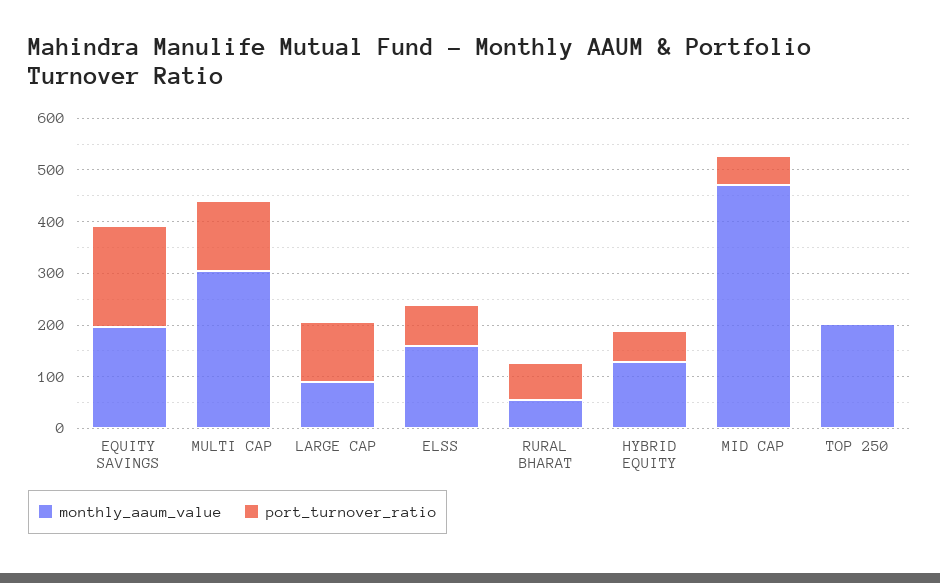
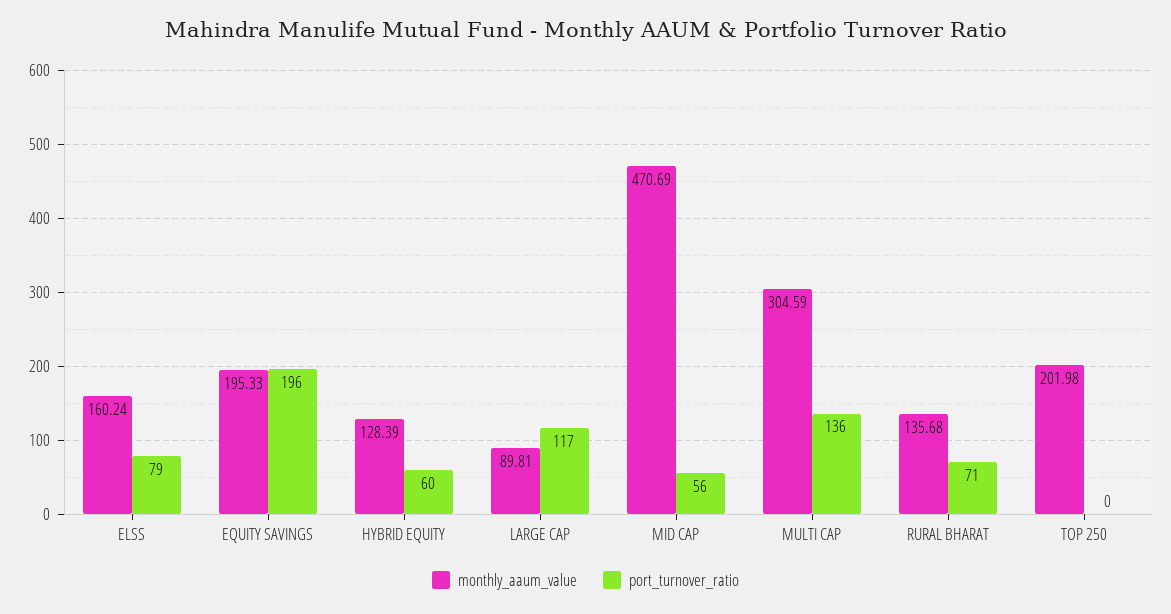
  {
    "monthly_aaum_value": {
      "EQUITY SAVINGS": 195.33,
      "MULTI CAP": 304.59,
      "LARGE CAP": 89.81,
      "ELSS": 160.24,
-     "RURAL BHARAT": 60,
+     "RURAL BHARAT": 135.68,
      "HYBRID EQUITY": 128.39,
      "MID CAP": 470.69,
      "TOP 250": 201.98
    },
    "port_turnover_ratio": {
      "EQUITY SAVINGS": 196,
      "MULTI CAP": 136,
      "LARGE CAP": 117,
      "ELSS": 79,
      "RURAL BHARAT": 71,
      "HYBRID EQUITY": 60,
      "MID CAP": 56,
      "TOP 250": 0
    }
  }

